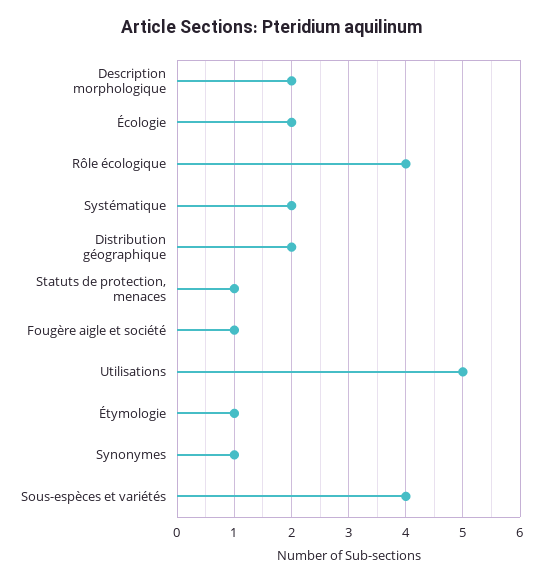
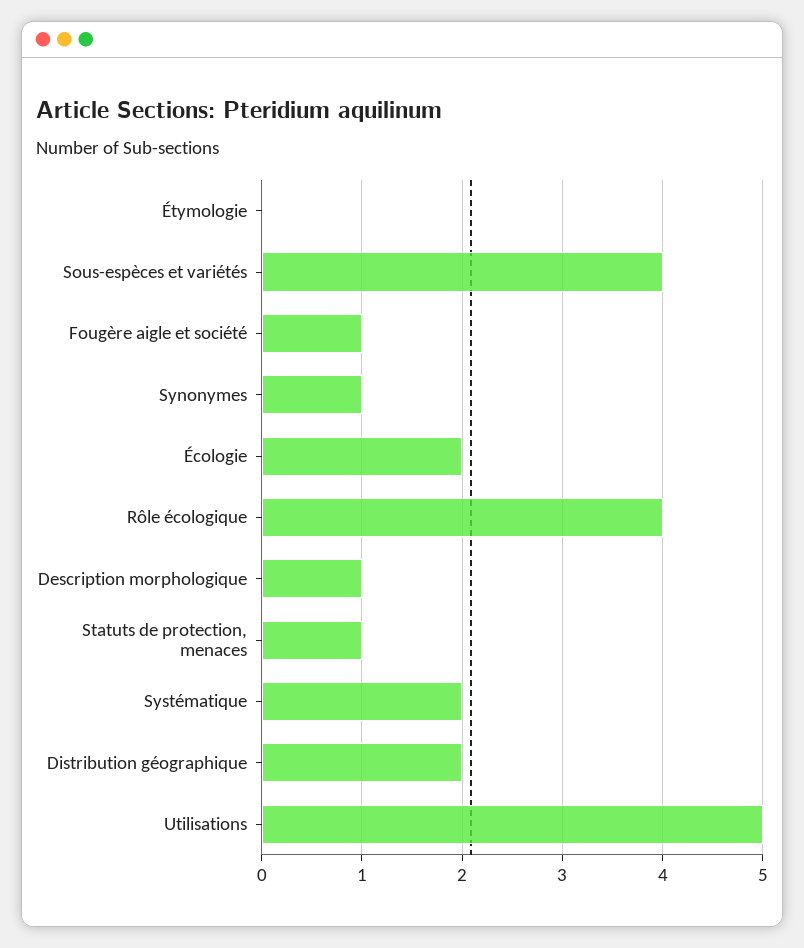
  {
-   "Description morphologique": 2,
+   "Description morphologique": 1,
    "Écologie": 2,
    "Rôle écologique": 4,
    "Systématique": 2,
    "Distribution géographique": 2,
    "Statuts de protection, menaces": 1,
    "Fougère aigle et société": 1,
    "Utilisations": 5,
-   "Étymologie": 1,
+   "Étymologie": 0,
    "Synonymes": 1,
    "Sous-espèces et variétés": 4
  }

